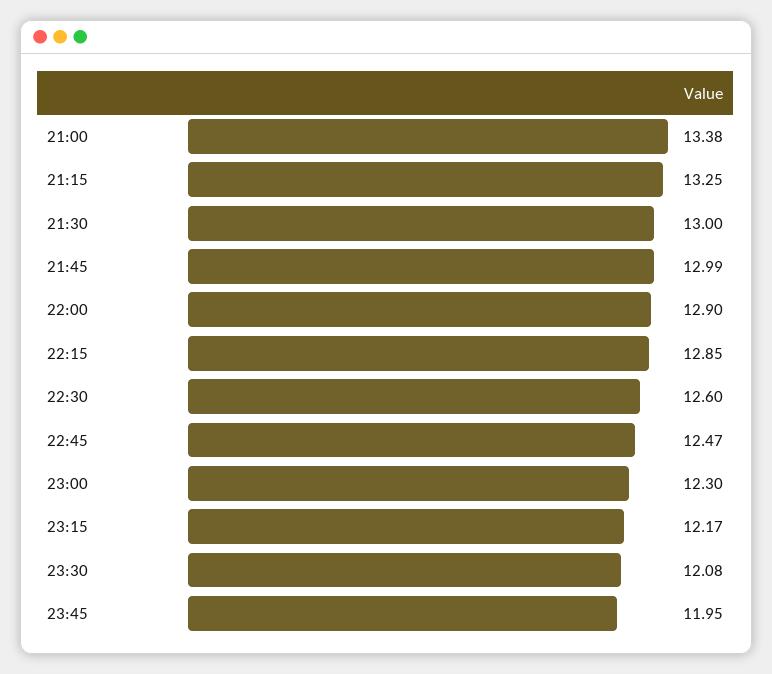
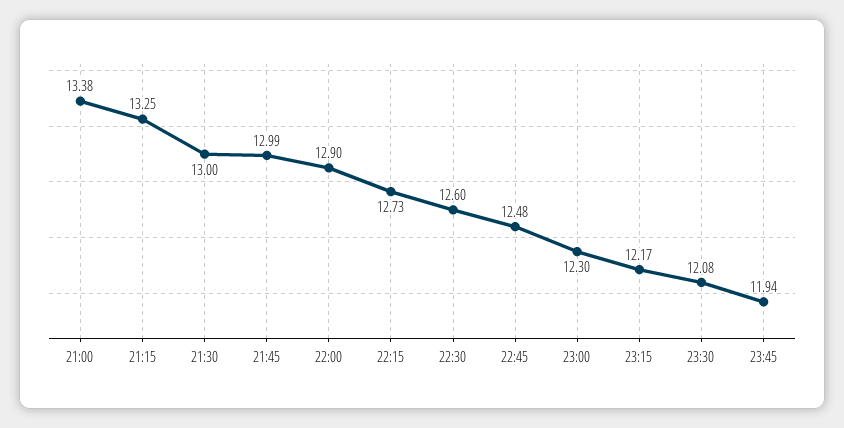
  {
    "21:00": 13.38,
    "21:15": 13.25,
    "21:30": 13,
    "21:45": 12.99,
    "22:00": 12.9,
-   "22:15": 12.85,
+   "22:15": 12.73,
    "22:30": 12.6,
-   "22:45": 12.47,
+   "22:45": 12.48,
    "23:00": 12.3,
    "23:15": 12.17,
    "23:30": 12.08,
-   "23:45": 11.95
+   "23:45": 11.94
  }

